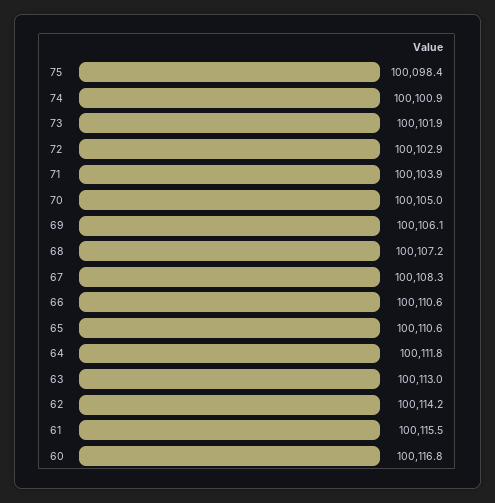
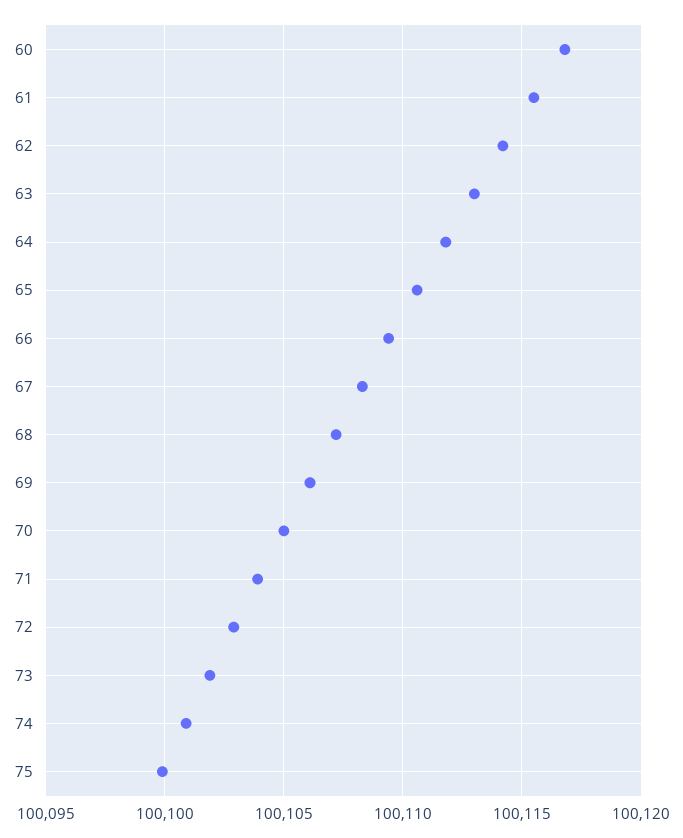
  {
-   "75": 100098.4,
+   "75": 100100,
    "74": 100100.9,
    "73": 100101.9,
    "72": 100102.9,
    "71": 100103.9,
    "70": 100105,
    "69": 100106.1,
    "68": 100107.2,
    "67": 100108.3,
-   "66": 100110.6,
+   "66": 100109.5,
    "65": 100110.6,
    "64": 100111.8,
    "63": 100113,
    "62": 100114.2,
    "61": 100115.5,
    "60": 100116.8
  }

